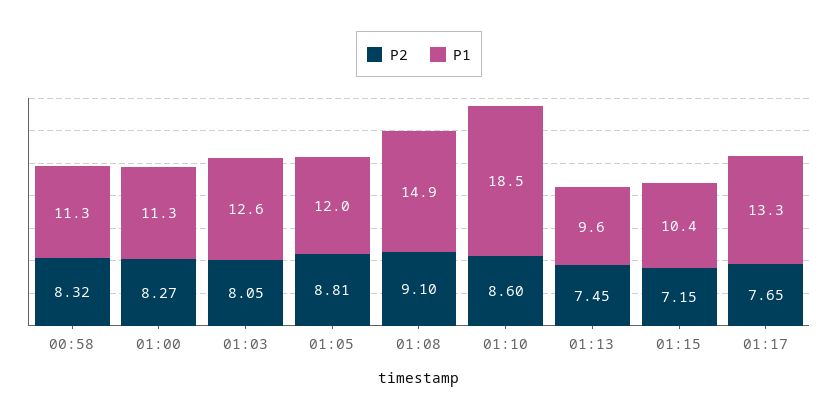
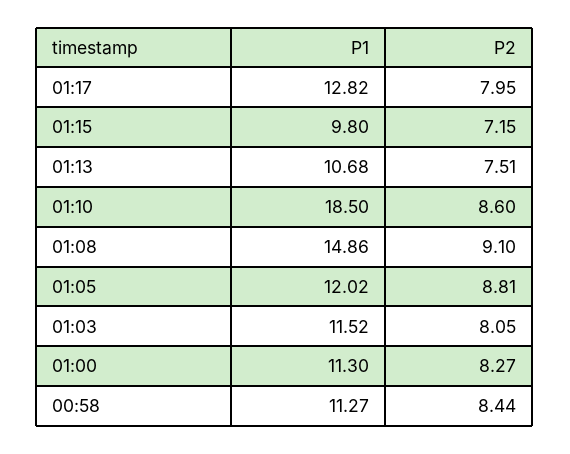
  {
    "P2": {
-     "00:58": 8.32,
+     "00:58": 8.44,
      "01:00": 8.27,
      "01:03": 8.05,
      "01:05": 8.81,
      "01:08": 9.1,
      "01:10": 8.6,
-     "01:13": 7.45,
+     "01:13": 7.51,
      "01:15": 7.15,
-     "01:17": 7.65
+     "01:17": 7.95
    },
    "P1": {
      "00:58": 11.27,
      "01:00": 11.3,
-     "01:03": 12.6,
+     "01:03": 11.52,
      "01:05": 12.02,
      "01:08": 14.86,
      "01:10": 18.5,
-     "01:13": 9.6,
+     "01:13": 10.68,
-     "01:15": 10.4,
+     "01:15": 9.8,
-     "01:17": 13.3
+     "01:17": 12.82
    }
  }

